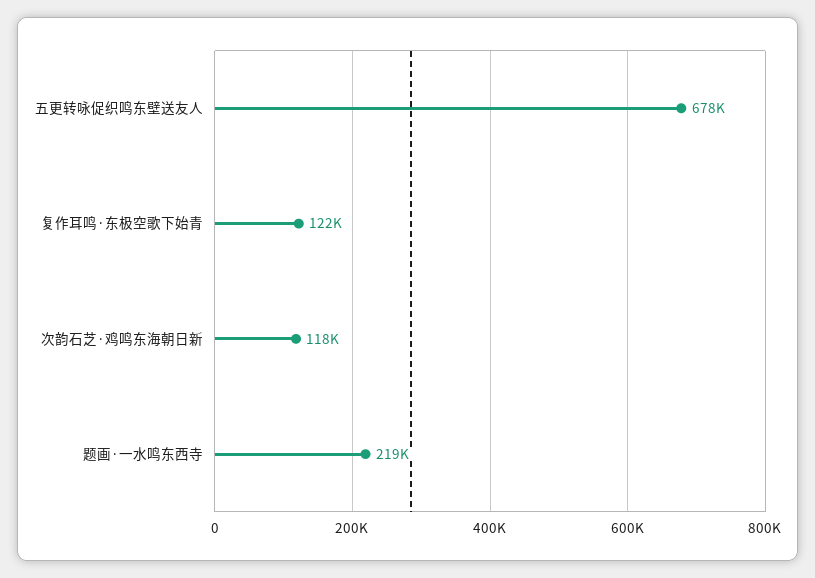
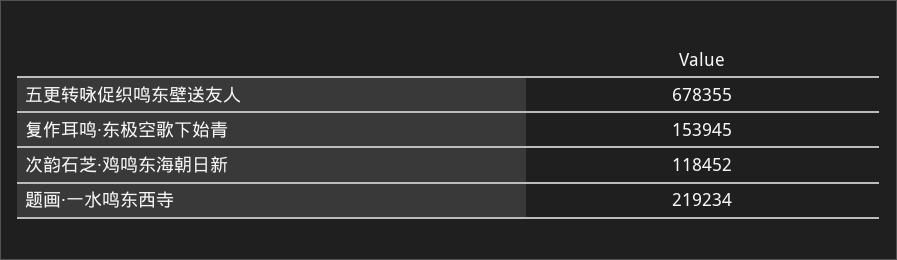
  {
    "五更转咏促织鸣东壁送友人": 678355,
-   "复作耳鸣·东极空歌下始青": 122000,
+   "复作耳鸣·东极空歌下始青": 153945,
    "次韵石芝·鸡鸣东海朝日新": 118452,
    "题画·一水鸣东西寺": 219234
  }

